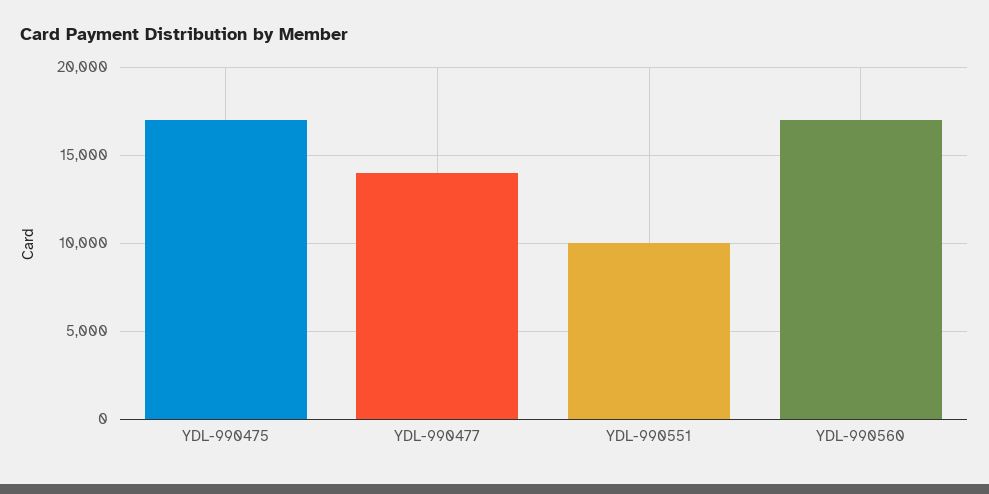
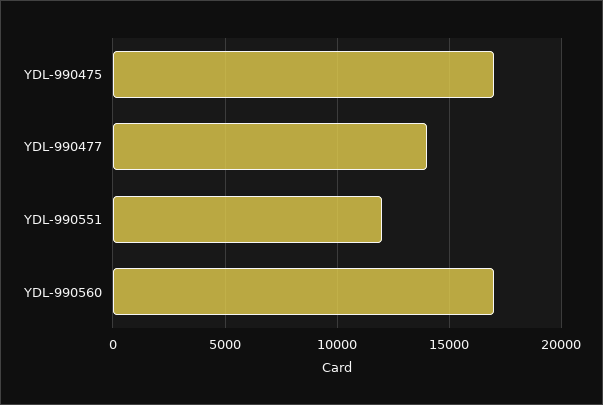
  {
    "YDL-990475": 17000,
    "YDL-990477": 14000,
-   "YDL-990551": 10000,
+   "YDL-990551": 12000,
    "YDL-990560": 17000
  }

